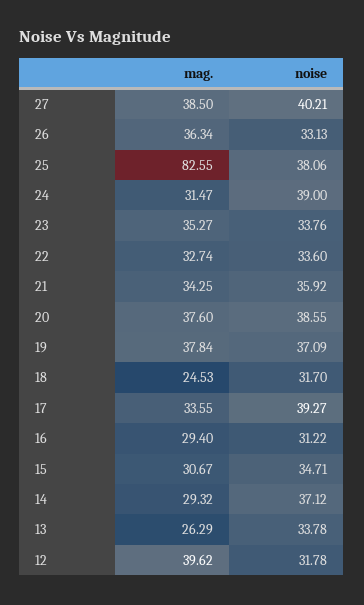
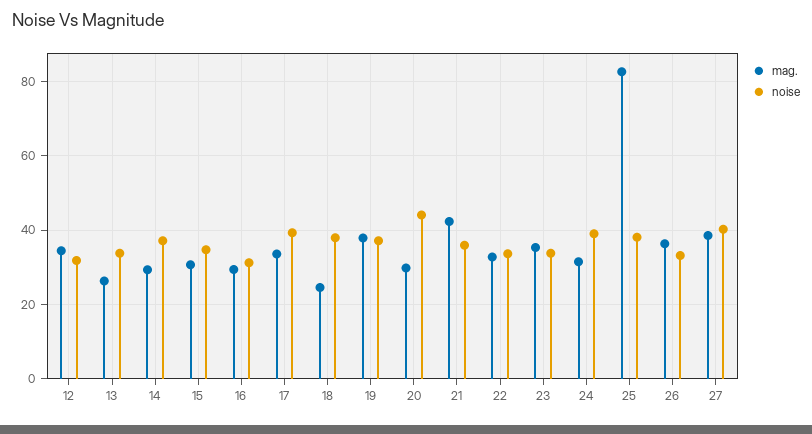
  {
    "mag.": {
      "27": 38.5,
      "26": 36.34,
      "25": 82.55,
      "24": 31.47,
      "23": 35.27,
      "22": 32.74,
-     "21": 34.25,
+     "21": 42,
-     "20": 37.6,
+     "20": 30,
      "19": 37.84,
      "18": 24.53,
      "17": 33.55,
      "16": 29.4,
      "15": 30.67,
      "14": 29.32,
      "13": 26.29,
-     "12": 39.62
+     "12": 34
    },
    "noise": {
      "27": 40.21,
      "26": 33.13,
      "25": 38.06,
      "24": 39,
      "23": 33.76,
      "22": 33.6,
      "21": 35.92,
-     "20": 38.55,
+     "20": 44,
      "19": 37.09,
-     "18": 31.7,
+     "18": 38,
      "17": 39.27,
      "16": 31.22,
      "15": 34.71,
      "14": 37.12,
      "13": 33.78,
      "12": 31.78
    }
  }

